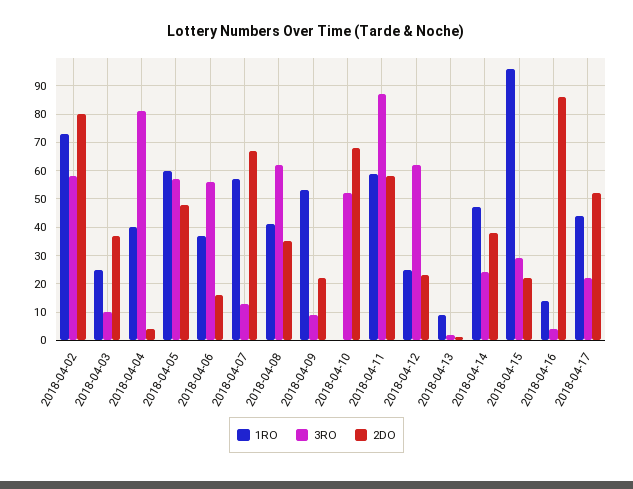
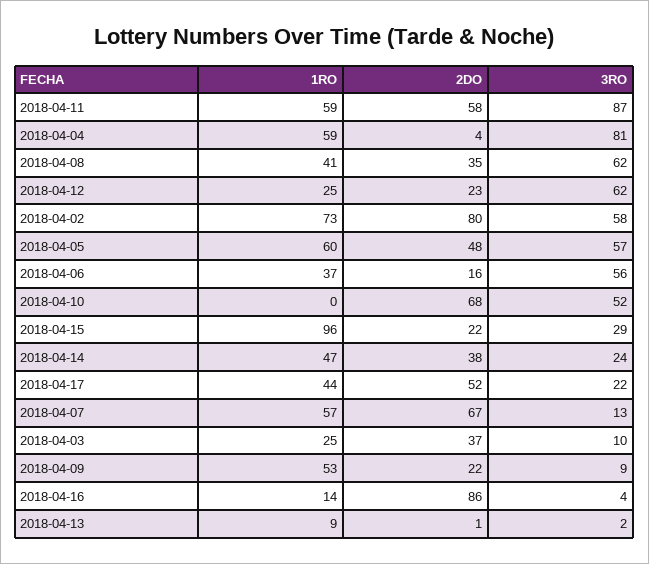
  {
    "1RO": {
      "2018-04-02": 73,
      "2018-04-03": 25,
-     "2018-04-04": 40,
+     "2018-04-04": 59,
      "2018-04-05": 60,
      "2018-04-06": 37,
      "2018-04-07": 57,
      "2018-04-08": 41,
      "2018-04-09": 53,
      "2018-04-10": 0,
      "2018-04-11": 59,
      "2018-04-12": 25,
      "2018-04-13": 9,
      "2018-04-14": 47,
      "2018-04-15": 96,
      "2018-04-16": 14,
      "2018-04-17": 44
    },
    "3RO": {
      "2018-04-02": 58,
      "2018-04-03": 10,
      "2018-04-04": 81,
      "2018-04-05": 57,
      "2018-04-06": 56,
      "2018-04-07": 13,
      "2018-04-08": 62,
      "2018-04-09": 9,
      "2018-04-10": 52,
      "2018-04-11": 87,
      "2018-04-12": 62,
      "2018-04-13": 2,
      "2018-04-14": 24,
      "2018-04-15": 29,
      "2018-04-16": 4,
      "2018-04-17": 22
    },
    "2DO": {
      "2018-04-02": 80,
      "2018-04-03": 37,
      "2018-04-04": 4,
      "2018-04-05": 48,
      "2018-04-06": 16,
      "2018-04-07": 67,
      "2018-04-08": 35,
      "2018-04-09": 22,
      "2018-04-10": 68,
      "2018-04-11": 58,
      "2018-04-12": 23,
      "2018-04-13": 1,
      "2018-04-14": 38,
      "2018-04-15": 22,
      "2018-04-16": 86,
      "2018-04-17": 52
    }
  }

